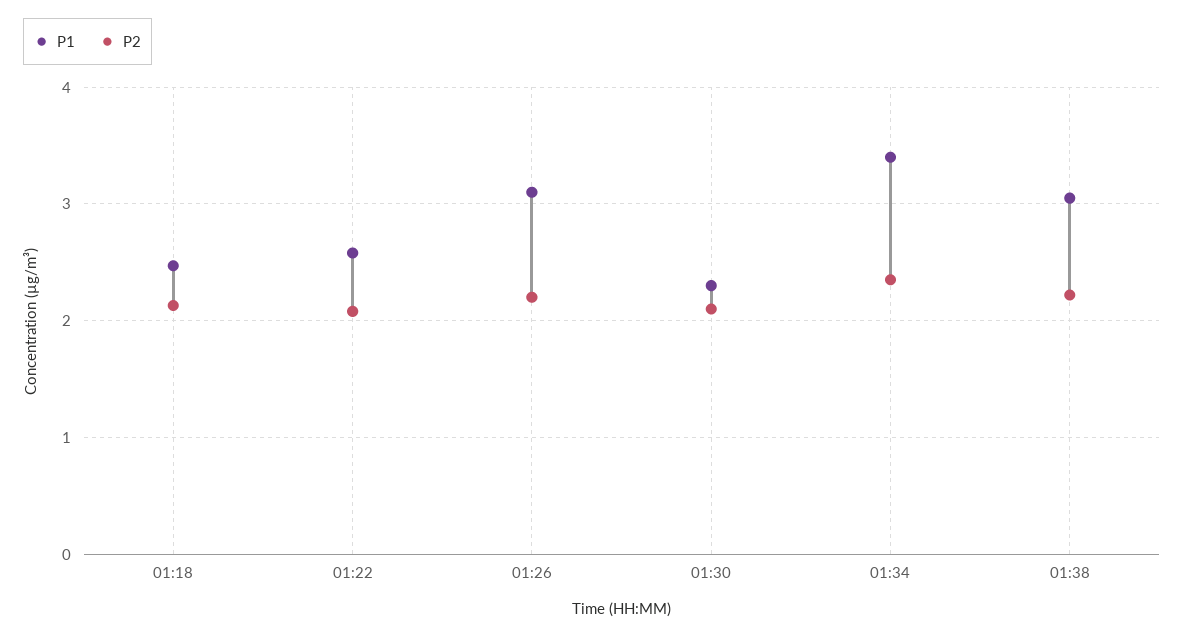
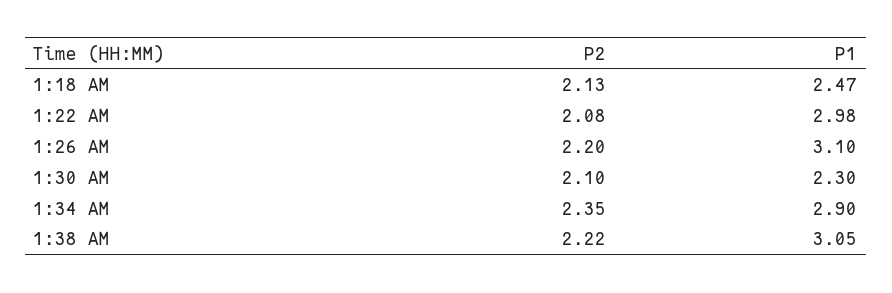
  {
    "P1": {
      "01:18": 2.47,
-     "01:22": 2.6,
+     "01:22": 2.98,
      "01:26": 3.1,
      "01:30": 2.3,
-     "01:34": 3.4,
+     "01:34": 2.9,
      "01:38": 3.05
    },
    "P2": {
      "01:18": 2.13,
      "01:22": 2.08,
      "01:26": 2.2,
      "01:30": 2.1,
      "01:34": 2.35,
      "01:38": 2.22
    }
  }

